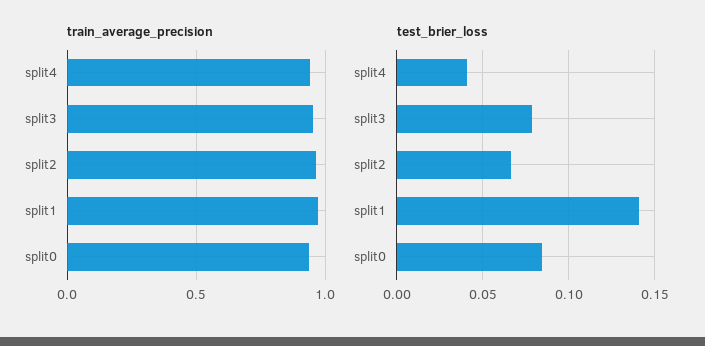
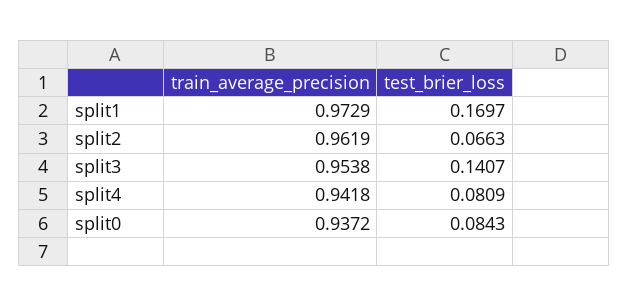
  {
    "train_average_precision": {
      "split4": 0.9418,
      "split3": 0.9538,
      "split2": 0.9619,
      "split1": 0.9729,
      "split0": 0.9372
    },
    "test_brier_loss": {
-     "split4": 0.04,
+     "split4": 0.0809,
-     "split3": 0.08,
+     "split3": 0.1407,
      "split2": 0.0663,
-     "split1": 0.14,
+     "split1": 0.1697,
      "split0": 0.0843
    }
  }

